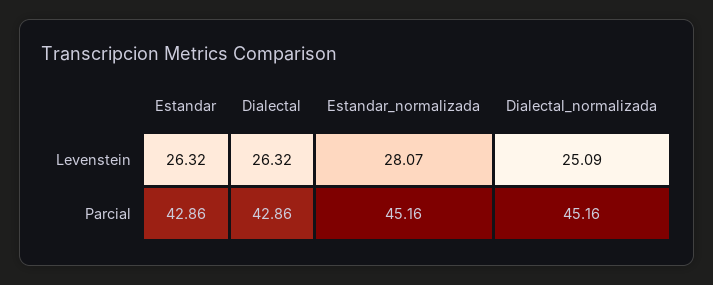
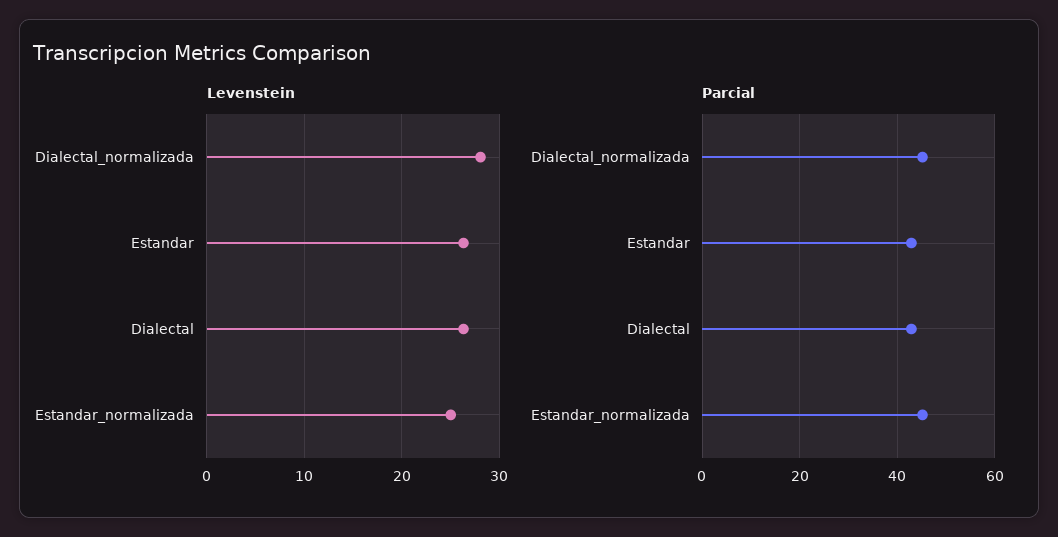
  {
    "Levenstein": {
      "Estandar": 26.32,
      "Dialectal": 26.32,
-     "Estandar_normalizada": 28.07,
+     "Estandar_normalizada": 25,
-     "Dialectal_normalizada": 25.09
+     "Dialectal_normalizada": 28
    },
    "Parcial": {
      "Estandar": 42.86,
      "Dialectal": 42.86,
      "Estandar_normalizada": 45.16,
      "Dialectal_normalizada": 45.16
    }
  }

